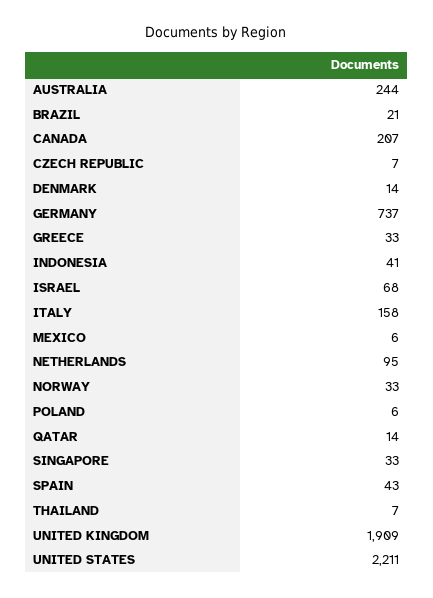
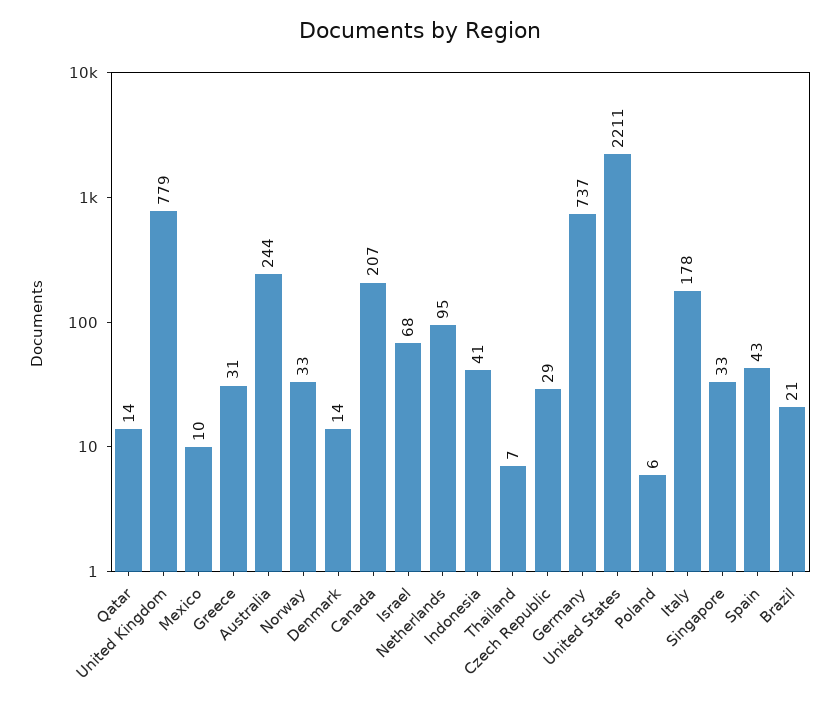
  {
    "AUSTRALIA": 244,
    "BRAZIL": 21,
    "CANADA": 207,
-   "CZECH REPUBLIC": 7,
+   "CZECH REPUBLIC": 29,
    "DENMARK": 14,
    "GERMANY": 737,
-   "GREECE": 33,
+   "GREECE": 31,
    "INDONESIA": 41,
    "ISRAEL": 68,
-   "ITALY": 158,
+   "ITALY": 178,
-   "MEXICO": 6,
+   "MEXICO": 10,
    "NETHERLANDS": 95,
    "NORWAY": 33,
    "POLAND": 6,
    "QATAR": 14,
    "SINGAPORE": 33,
    "SPAIN": 43,
    "THAILAND": 7,
-   "UNITED KINGDOM": 1909,
+   "UNITED KINGDOM": 779,
    "UNITED STATES": 2211
  }

